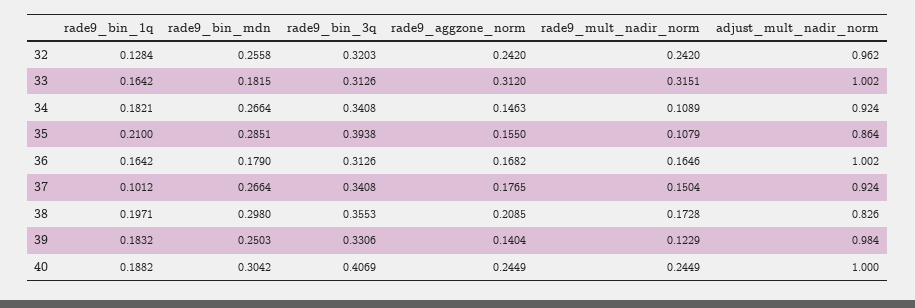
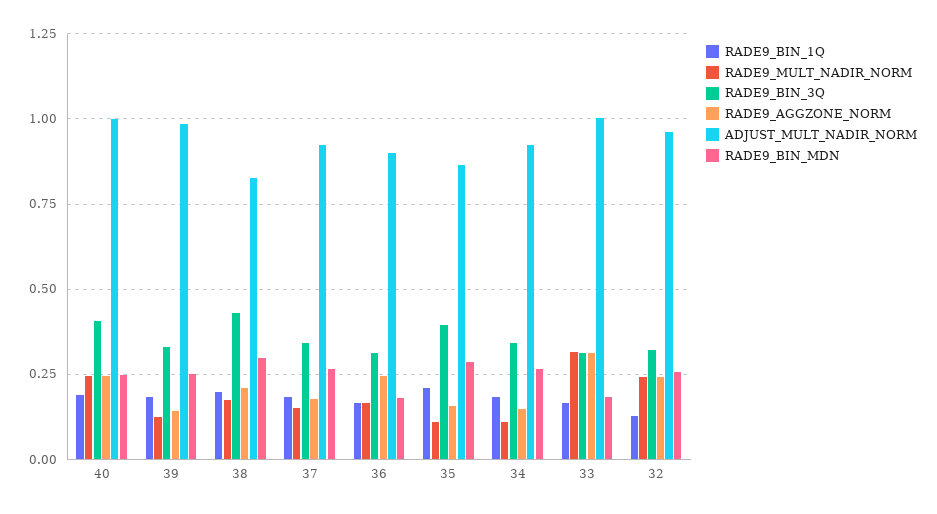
  {
    "rade9_bin_1q": {
      "32": 0.1284,
      "33": 0.1642,
      "34": 0.1821,
      "35": 0.21,
      "36": 0.1642,
-     "37": 0.1012,
+     "37": 0.175,
      "38": 0.1971,
      "39": 0.1832,
      "40": 0.1882
    },
    "rade9_bin_mdn": {
      "32": 0.2558,
      "33": 0.1815,
      "34": 0.2664,
      "35": 0.2851,
      "36": 0.179,
      "37": 0.2664,
      "38": 0.298,
      "39": 0.2503,
-     "40": 0.3042
+     "40": 0.25
    },
    "rade9_bin_3q": {
      "32": 0.3203,
      "33": 0.3126,
      "34": 0.3408,
      "35": 0.3938,
      "36": 0.3126,
      "37": 0.3408,
-     "38": 0.3553,
+     "38": 0.425,
      "39": 0.3306,
      "40": 0.4069
    },
    "rade9_aggzone_norm": {
      "32": 0.242,
      "33": 0.312,
      "34": 0.1463,
      "35": 0.155,
-     "36": 0.1682,
+     "36": 0.25,
      "37": 0.1765,
      "38": 0.2085,
      "39": 0.1404,
      "40": 0.2449
    },
    "rade9_mult_nadir_norm": {
      "32": 0.242,
      "33": 0.3151,
      "34": 0.1089,
      "35": 0.1079,
      "36": 0.1646,
      "37": 0.1504,
      "38": 0.1728,
      "39": 0.1229,
      "40": 0.2449
    },
    "adjust_mult_nadir_norm": {
      "32": 0.962,
      "33": 1.002,
      "34": 0.924,
      "35": 0.864,
-     "36": 1.002,
+     "36": 0.9,
      "37": 0.924,
      "38": 0.826,
      "39": 0.984,
      "40": 1
    }
  }

